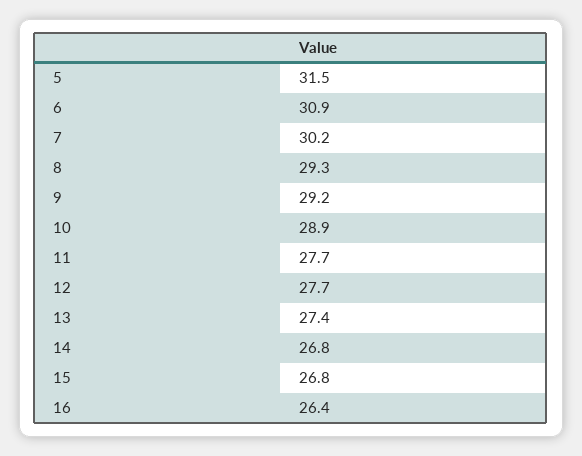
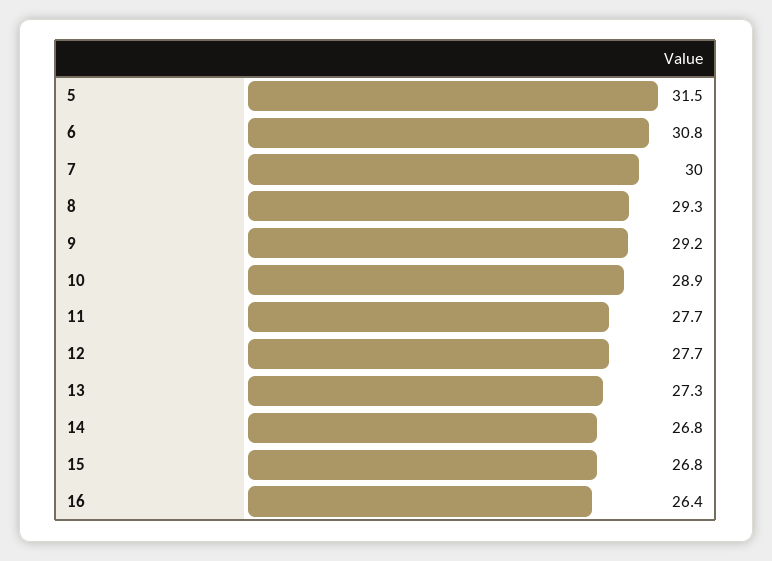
  {
    "5": 31.5,
-   "6": 30.9,
+   "6": 30.8,
-   "7": 30.2,
+   "7": 30,
    "8": 29.3,
    "9": 29.2,
    "10": 28.9,
    "11": 27.7,
    "12": 27.7,
-   "13": 27.4,
+   "13": 27.3,
    "14": 26.8,
    "15": 26.8,
    "16": 26.4
  }

